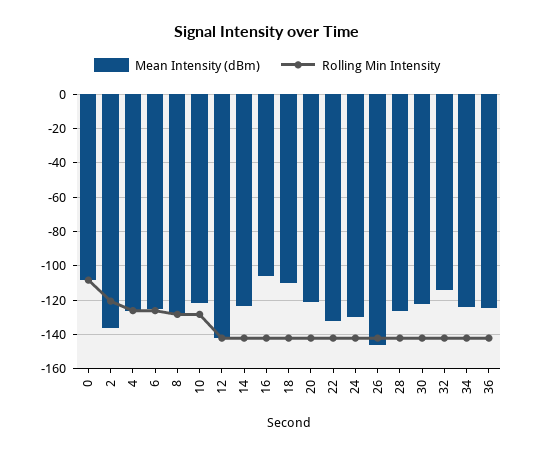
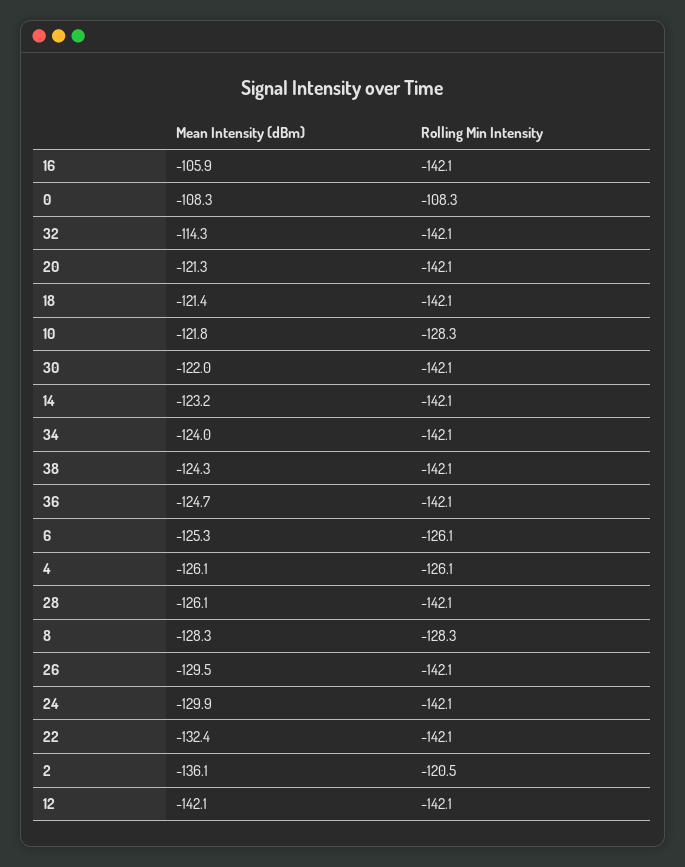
  {
    "Mean Intensity (dBm)": {
      "0": -108.3,
      "2": -136.1,
      "4": -126.1,
      "6": -125.3,
      "8": -128.3,
      "10": -121.8,
      "12": -142.1,
      "14": -123.2,
      "16": -105.9,
-     "18": -110,
+     "18": -121.4,
      "20": -121.3,
      "22": -132.4,
      "24": -129.9,
-     "26": -145,
+     "26": -129.5,
      "28": -126.1,
      "30": -122,
      "32": -114.3,
      "34": -124,
-     "36": -124.7
+     "36": -124.7,
+     "38": -124.3
    },
    "Rolling Min Intensity": {
      "0": -108.3,
      "2": -120.5,
      "4": -126.1,
      "6": -126.1,
      "8": -128.3,
      "10": -128.3,
      "12": -142.1,
      "14": -142.1,
      "16": -142.1,
      "18": -142.1,
      "20": -142.1,
      "22": -142.1,
      "24": -142.1,
      "26": -142.1,
      "28": -142.1,
      "30": -142.1,
      "32": -142.1,
      "34": -142.1,
-     "36": -142.1
+     "36": -142.1,
+     "38": -142.1
    }
  }

